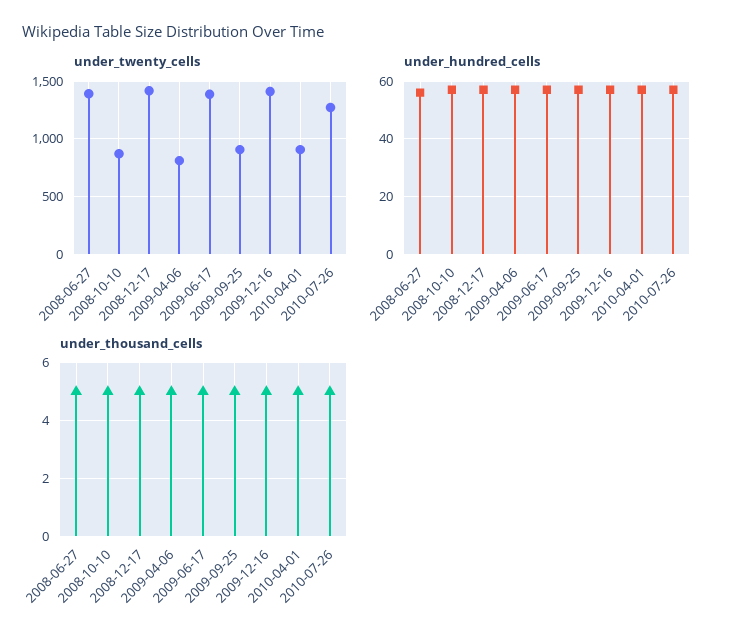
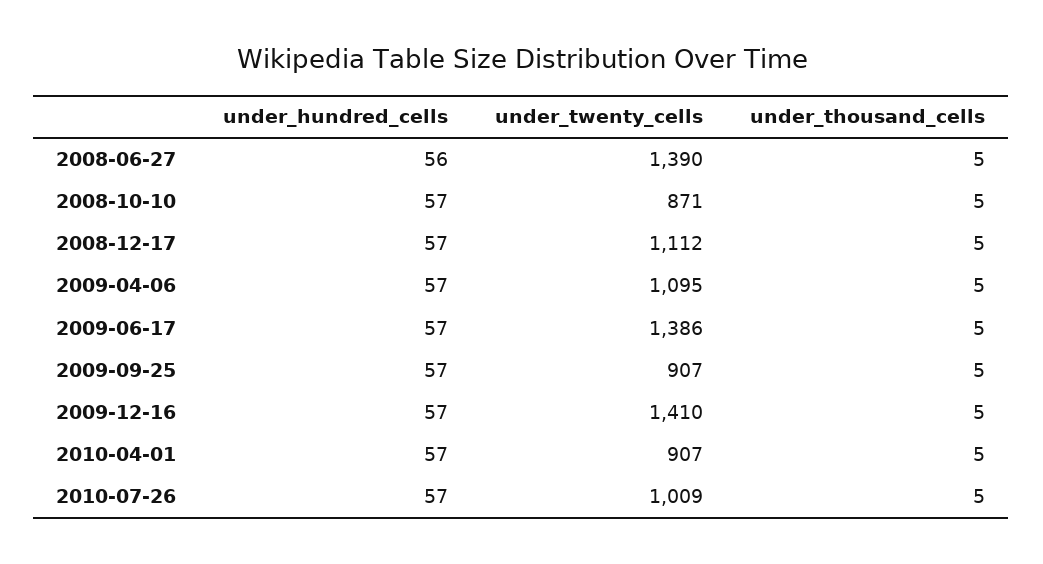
  {
    "under_twenty_cells": {
      "2008-06-27": 1390,
      "2008-10-10": 871,
-     "2008-12-17": 1400,
+     "2008-12-17": 1112,
-     "2009-04-06": 800,
+     "2009-04-06": 1095,
      "2009-06-17": 1386,
      "2009-09-25": 907,
      "2009-12-16": 1410,
      "2010-04-01": 907,
-     "2010-07-26": 1300
+     "2010-07-26": 1009
    },
    "under_hundred_cells": {
      "2008-06-27": 56,
      "2008-10-10": 57,
      "2008-12-17": 57,
      "2009-04-06": 57,
      "2009-06-17": 57,
      "2009-09-25": 57,
      "2009-12-16": 57,
      "2010-04-01": 57,
      "2010-07-26": 57
    },
    "under_thousand_cells": {
      "2008-06-27": 5,
      "2008-10-10": 5,
      "2008-12-17": 5,
      "2009-04-06": 5,
      "2009-06-17": 5,
      "2009-09-25": 5,
      "2009-12-16": 5,
      "2010-04-01": 5,
      "2010-07-26": 5
    }
  }

